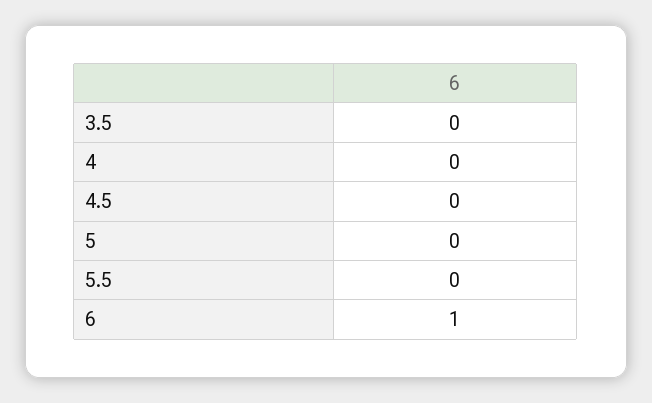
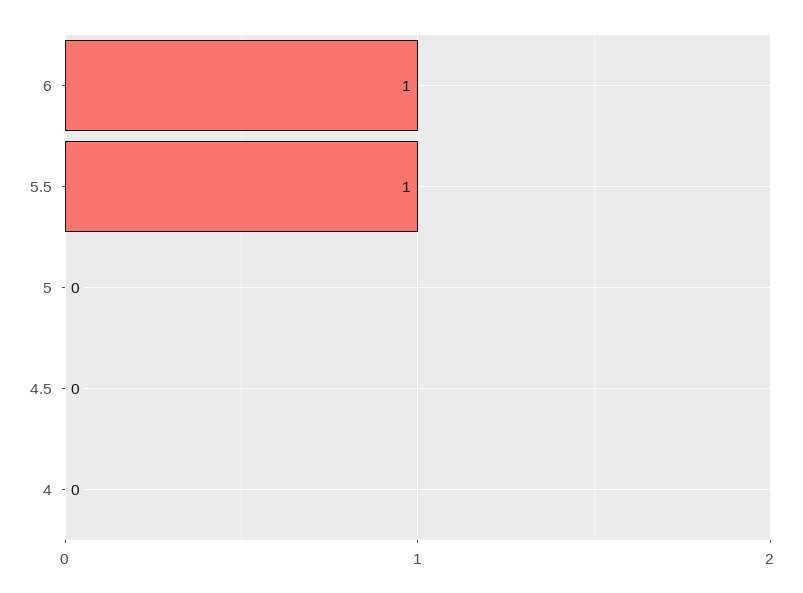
  {
-   "3.5": 0,
    "4": 0,
    "4.5": 0,
    "5": 0,
-   "5.5": 0,
+   "5.5": 1,
    "6": 1
  }

